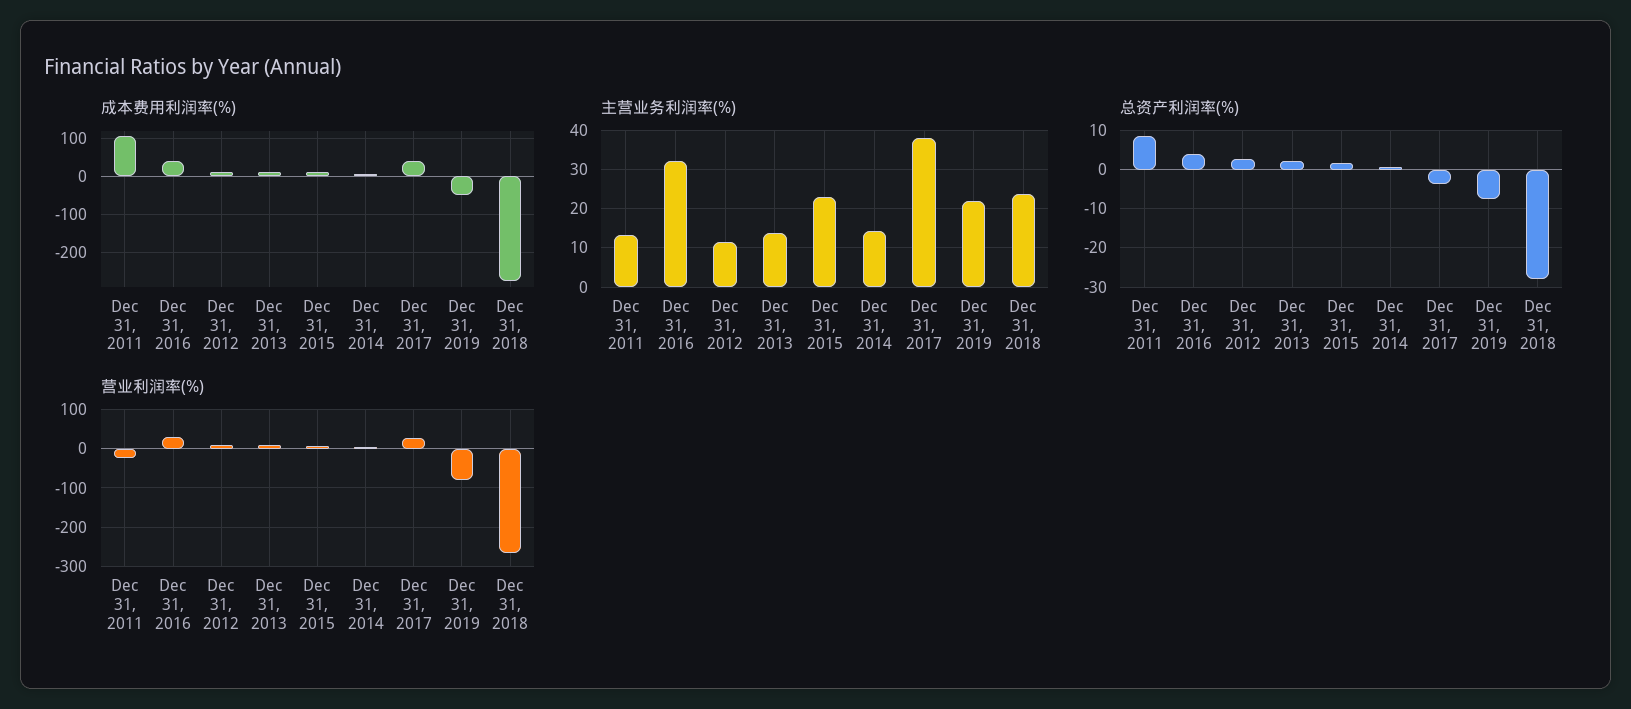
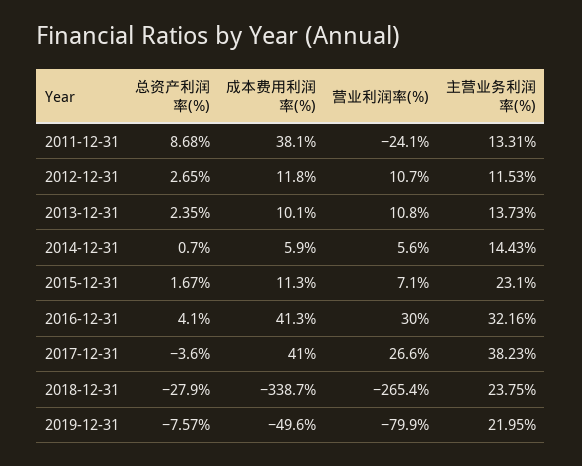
  {
    "成本费用利润率(%)": {
-     "Dec 31, 2011": 100,
+     "Dec 31, 2011": 38.1,
      "Dec 31, 2016": 41.3,
      "Dec 31, 2012": 11.8,
      "Dec 31, 2013": 10.1,
      "Dec 31, 2015": 11.3,
      "Dec 31, 2014": 5.9,
      "Dec 31, 2017": 41,
      "Dec 31, 2019": -49.6,
-     "Dec 31, 2018": -280
+     "Dec 31, 2018": -338.7
    },
    "主营业务利润率(%)": {
      "Dec 31, 2011": 13.31,
      "Dec 31, 2016": 32.16,
      "Dec 31, 2012": 11.53,
      "Dec 31, 2013": 13.73,
      "Dec 31, 2015": 23.1,
      "Dec 31, 2014": 14.43,
      "Dec 31, 2017": 38.23,
      "Dec 31, 2019": 21.95,
      "Dec 31, 2018": 23.75
    },
    "总资产利润率(%)": {
      "Dec 31, 2011": 8.68,
      "Dec 31, 2016": 4.1,
      "Dec 31, 2012": 2.65,
      "Dec 31, 2013": 2.35,
      "Dec 31, 2015": 1.67,
      "Dec 31, 2014": 0.7,
      "Dec 31, 2017": -3.6,
      "Dec 31, 2019": -7.57,
      "Dec 31, 2018": -27.9
    },
    "营业利润率(%)": {
      "Dec 31, 2011": -24.1,
      "Dec 31, 2016": 30,
      "Dec 31, 2012": 10.7,
      "Dec 31, 2013": 10.8,
      "Dec 31, 2015": 7.1,
      "Dec 31, 2014": 5.6,
      "Dec 31, 2017": 26.6,
      "Dec 31, 2019": -79.9,
      "Dec 31, 2018": -265.4
    }
  }

